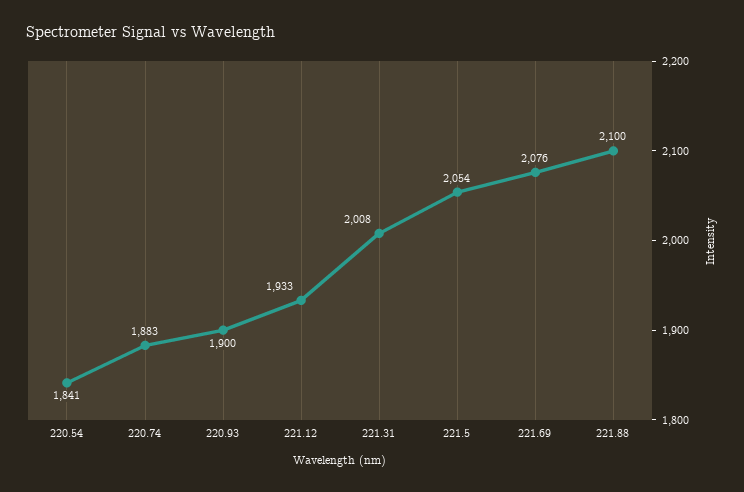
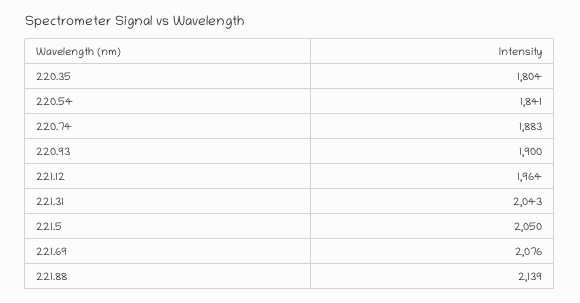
  {
    "220.54": 1841,
    "220.74": 1883,
    "220.93": 1900,
-   "221.12": 1933,
+   "221.12": 1964,
-   "221.31": 2008,
+   "221.31": 2043,
-   "221.5": 2054,
+   "221.5": 2050,
    "221.69": 2076,
-   "221.88": 2100
+   "221.88": 2139,
+   "220.35": 1804
  }

